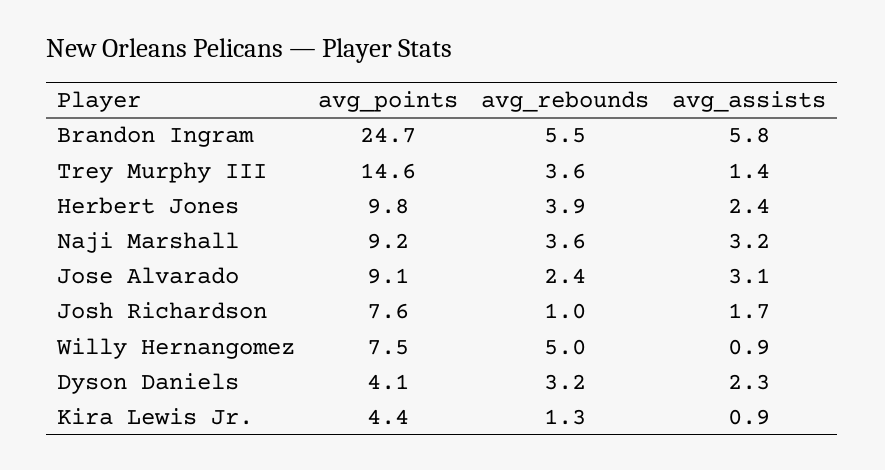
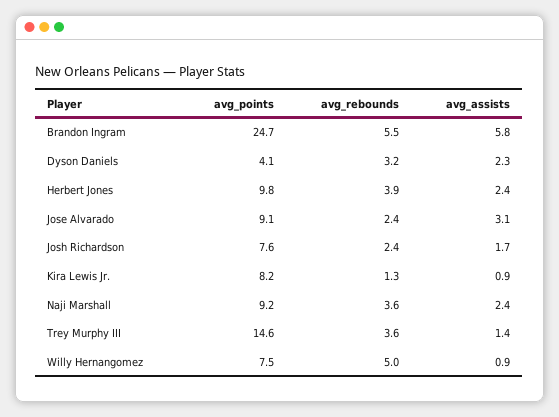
  {
    "avg_points": {
      "Brandon Ingram": 24.7,
      "Trey Murphy III": 14.6,
      "Herbert Jones": 9.8,
      "Naji Marshall": 9.2,
      "Jose Alvarado": 9.1,
      "Josh Richardson": 7.6,
      "Willy Hernangomez": 7.5,
      "Dyson Daniels": 4.1,
-     "Kira Lewis Jr.": 4.4
+     "Kira Lewis Jr.": 8.2
    },
    "avg_rebounds": {
      "Brandon Ingram": 5.5,
      "Trey Murphy III": 3.6,
      "Herbert Jones": 3.9,
      "Naji Marshall": 3.6,
      "Jose Alvarado": 2.4,
-     "Josh Richardson": 1,
+     "Josh Richardson": 2.4,
      "Willy Hernangomez": 5,
      "Dyson Daniels": 3.2,
      "Kira Lewis Jr.": 1.3
    },
    "avg_assists": {
      "Brandon Ingram": 5.8,
      "Trey Murphy III": 1.4,
      "Herbert Jones": 2.4,
-     "Naji Marshall": 3.2,
+     "Naji Marshall": 2.4,
      "Jose Alvarado": 3.1,
      "Josh Richardson": 1.7,
      "Willy Hernangomez": 0.9,
      "Dyson Daniels": 2.3,
      "Kira Lewis Jr.": 0.9
    }
  }

